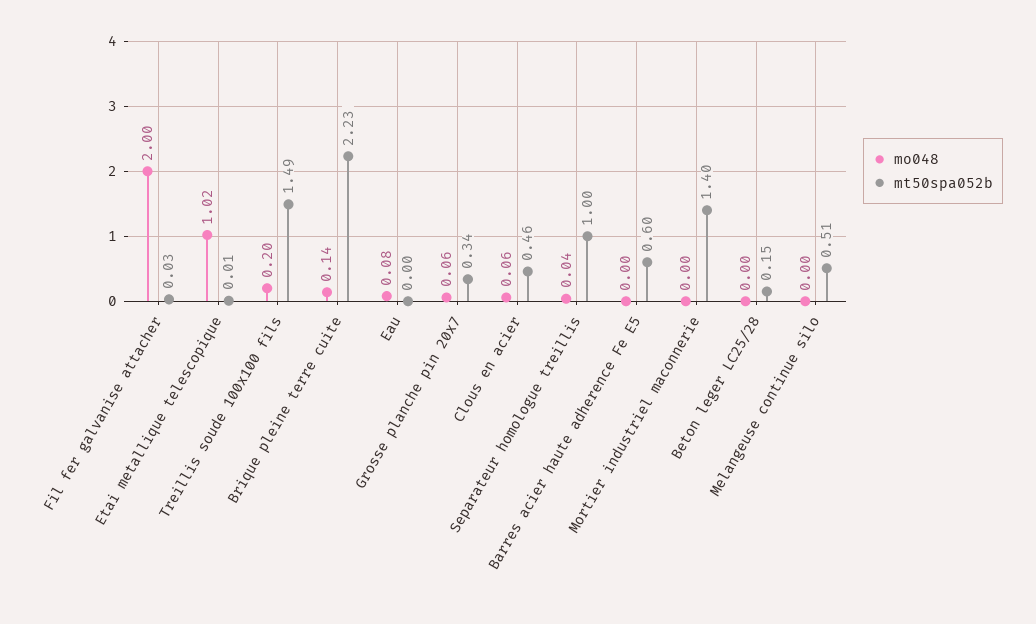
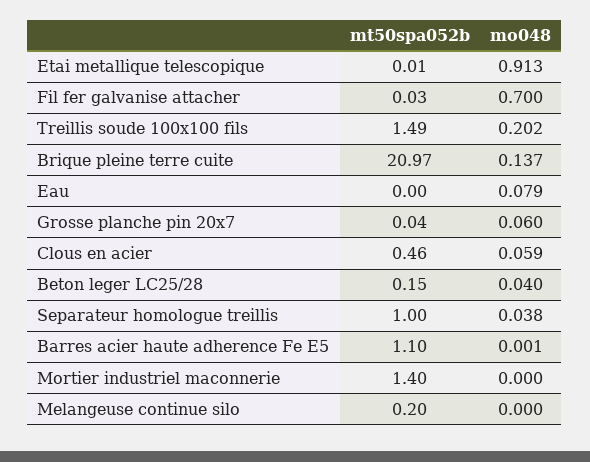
  {
    "mo048": {
-     "Fil fer galvanise attacher": 2,
+     "Fil fer galvanise attacher": 0.7,
-     "Etai metallique telescopique": 1.02,
+     "Etai metallique telescopique": 0.913,
      "Treillis soude 100x100 fils": 0.202,
      "Brique pleine terre cuite": 0.137,
      "Eau": 0.079,
      "Grosse planche pin 20x7": 0.06,
      "Clous en acier": 0.059,
      "Separateur homologue treillis": 0.038,
      "Barres acier haute adherence Fe E5": 0.001,
      "Mortier industriel maconnerie": 0,
-     "Beton leger LC25/28": 0,
+     "Beton leger LC25/28": 0.04,
      "Melangeuse continue silo": 0
    },
    "mt50spa052b": {
      "Fil fer galvanise attacher": 0.03,
      "Etai metallique telescopique": 0.01,
      "Treillis soude 100x100 fils": 1.49,
-     "Brique pleine terre cuite": 2.23,
+     "Brique pleine terre cuite": 20.97,
      "Eau": 0,
-     "Grosse planche pin 20x7": 0.34,
+     "Grosse planche pin 20x7": 0.04,
      "Clous en acier": 0.46,
      "Separateur homologue treillis": 1,
-     "Barres acier haute adherence Fe E5": 0.6,
+     "Barres acier haute adherence Fe E5": 1.1,
      "Mortier industriel maconnerie": 1.4,
      "Beton leger LC25/28": 0.15,
-     "Melangeuse continue silo": 0.51
+     "Melangeuse continue silo": 0.2
    }
  }

